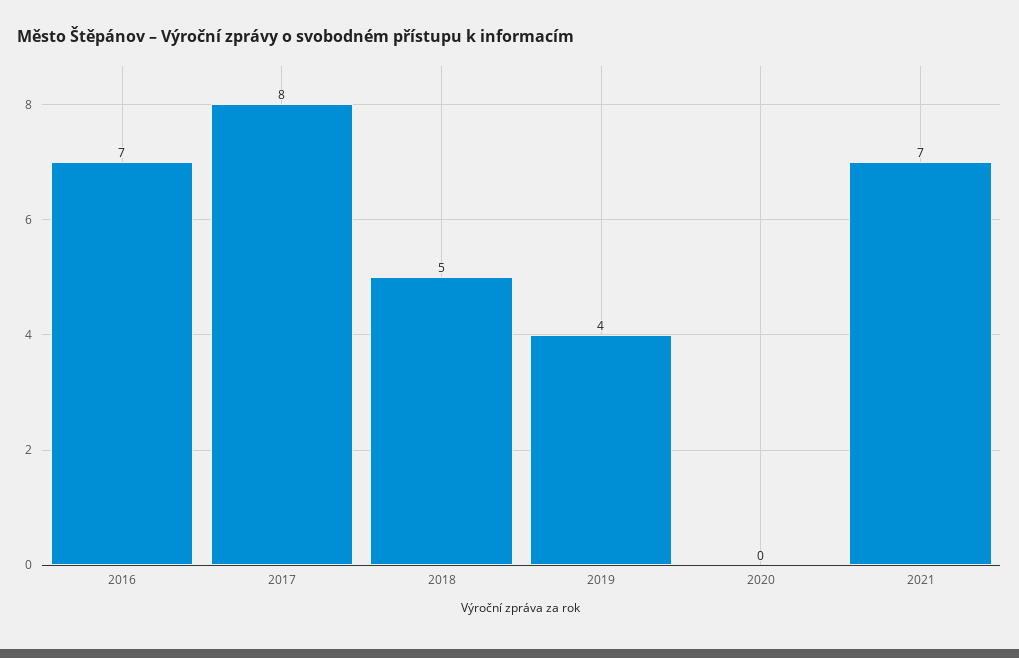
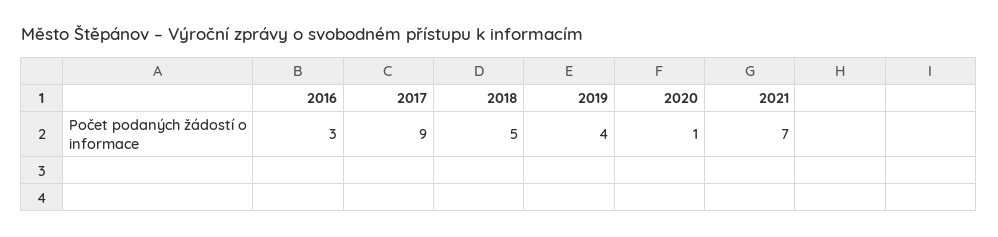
  {
-   "2016": 7,
+   "2016": 3,
-   "2017": 8,
+   "2017": 9,
    "2018": 5,
    "2019": 4,
-   "2020": 0,
+   "2020": 1,
    "2021": 7
  }

